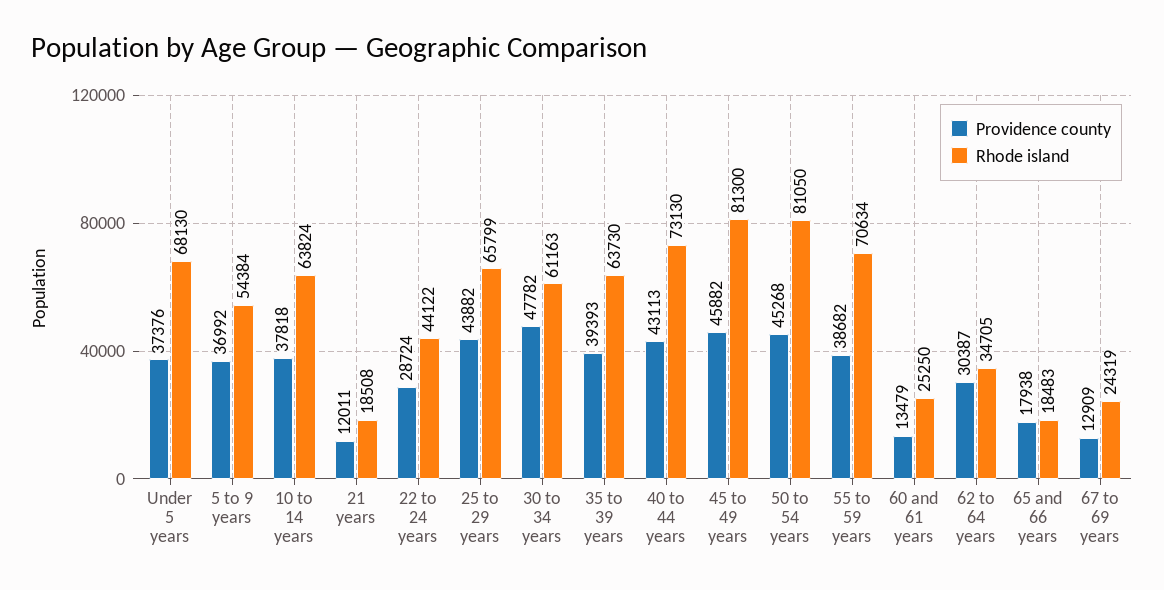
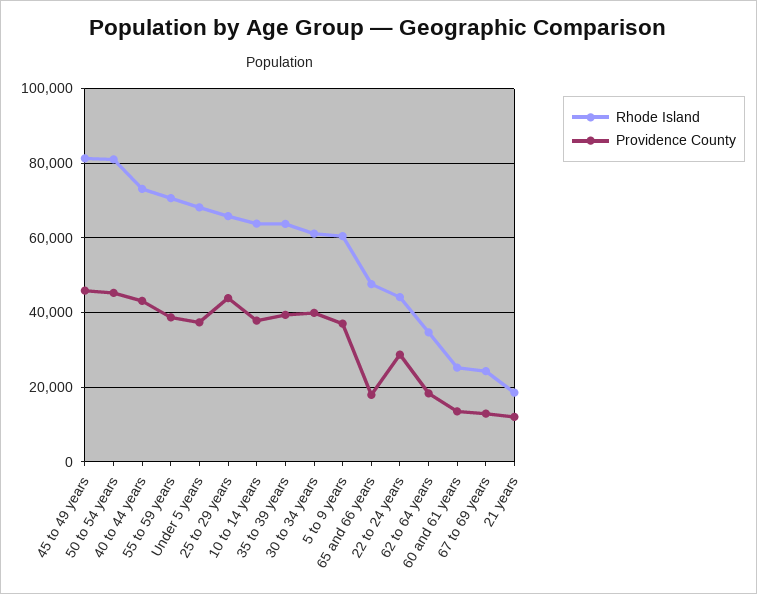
  {
    "Providence county": {
      "Under 5 years": 37376,
      "5 to 9 years": 36992,
      "10 to 14 years": 37818,
      "21 years": 12011,
      "22 to 24 years": 28724,
      "25 to 29 years": 43882,
-     "30 to 34 years": 47782,
+     "30 to 34 years": 40000,
      "35 to 39 years": 39393,
      "40 to 44 years": 43113,
      "45 to 49 years": 45882,
      "50 to 54 years": 45268,
      "55 to 59 years": 38682,
      "60 and 61 years": 13479,
-     "62 to 64 years": 30387,
+     "62 to 64 years": 18000,
      "65 and 66 years": 17938,
      "67 to 69 years": 12909
    },
    "Rhode island": {
      "Under 5 years": 68130,
-     "5 to 9 years": 54384,
+     "5 to 9 years": 60000,
      "10 to 14 years": 63824,
      "21 years": 18508,
      "22 to 24 years": 44122,
      "25 to 29 years": 65799,
      "30 to 34 years": 61163,
      "35 to 39 years": 63730,
      "40 to 44 years": 73130,
      "45 to 49 years": 81300,
      "50 to 54 years": 81050,
      "55 to 59 years": 70634,
      "60 and 61 years": 25250,
      "62 to 64 years": 34705,
-     "65 and 66 years": 18483,
+     "65 and 66 years": 48000,
      "67 to 69 years": 24319
    }
  }

